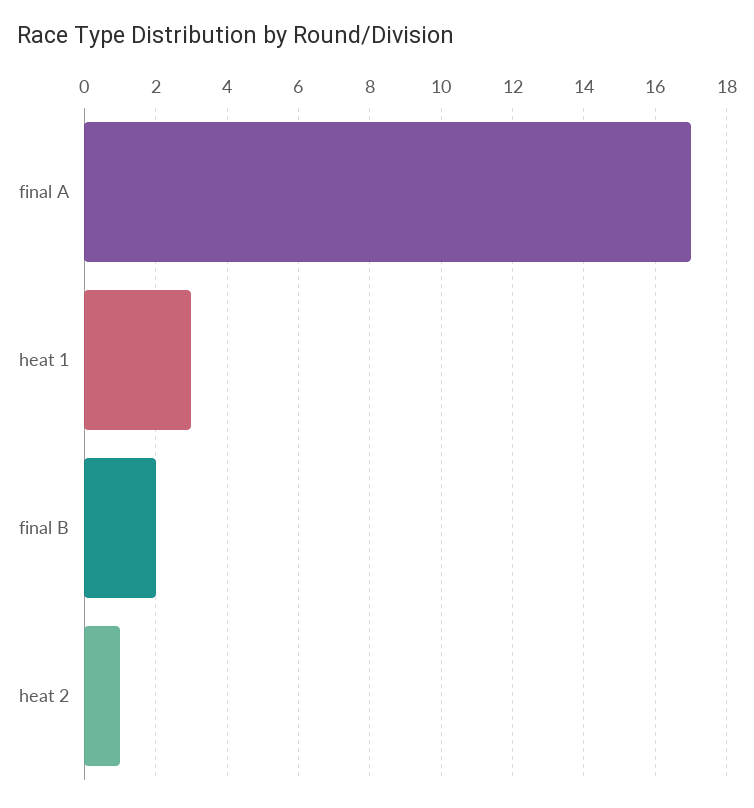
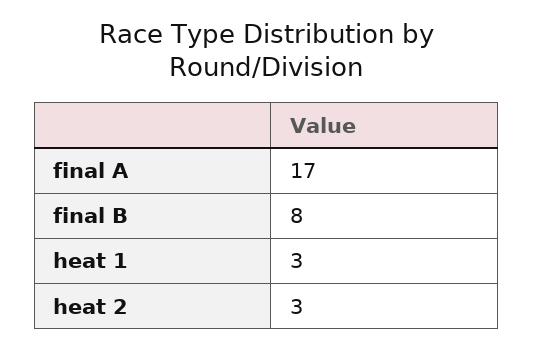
  {
    "final A": 17,
    "heat 1": 3,
-   "final B": 2,
+   "final B": 8,
-   "heat 2": 1
+   "heat 2": 3
  }

